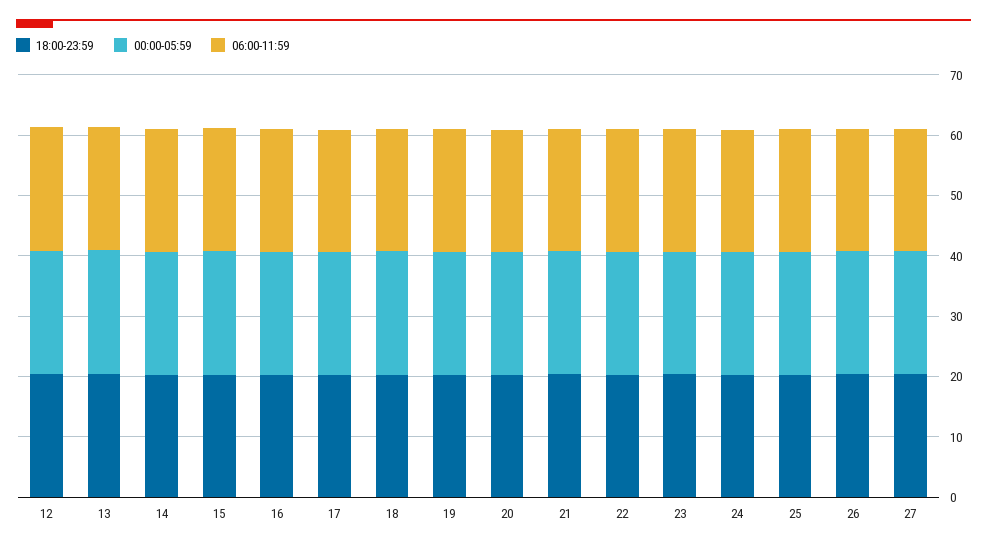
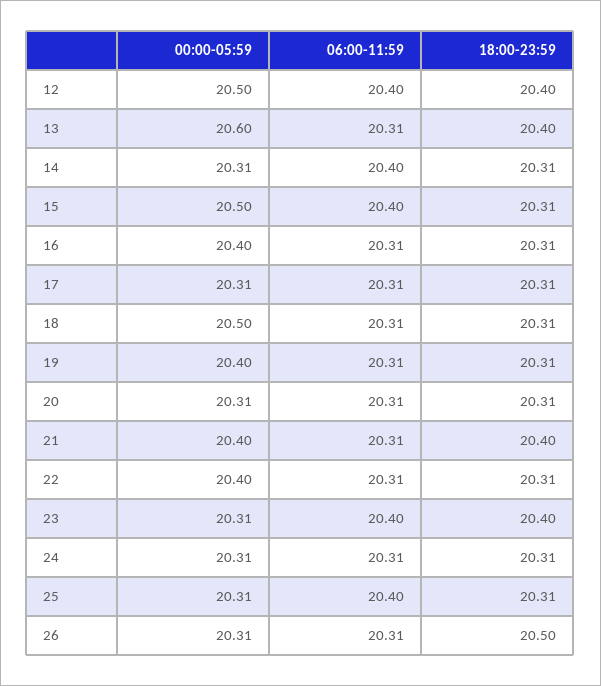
  {
    "18:00-23:59": {
      "12": 20.4,
      "13": 20.4,
      "14": 20.31,
      "15": 20.31,
      "16": 20.31,
      "17": 20.31,
      "18": 20.31,
      "19": 20.31,
      "20": 20.31,
      "21": 20.4,
      "22": 20.31,
      "23": 20.4,
      "24": 20.31,
      "25": 20.31,
-     "26": 20.5,
+     "26": 20.5
-     "27": 20
    },
    "00:00-05:59": {
      "12": 20.5,
      "13": 20.6,
      "14": 20.31,
      "15": 20.5,
      "16": 20.4,
      "17": 20.31,
      "18": 20.5,
      "19": 20.4,
      "20": 20.31,
      "21": 20.4,
      "22": 20.4,
      "23": 20.31,
      "24": 20.31,
      "25": 20.31,
-     "26": 20.31,
+     "26": 20.31
-     "27": 20
    },
    "06:00-11:59": {
      "12": 20.4,
      "13": 20.31,
      "14": 20.4,
      "15": 20.4,
      "16": 20.31,
      "17": 20.31,
      "18": 20.31,
      "19": 20.31,
      "20": 20.31,
      "21": 20.31,
      "22": 20.31,
      "23": 20.4,
      "24": 20.31,
      "25": 20.4,
-     "26": 20.31,
+     "26": 20.31
-     "27": 20
    }
  }

